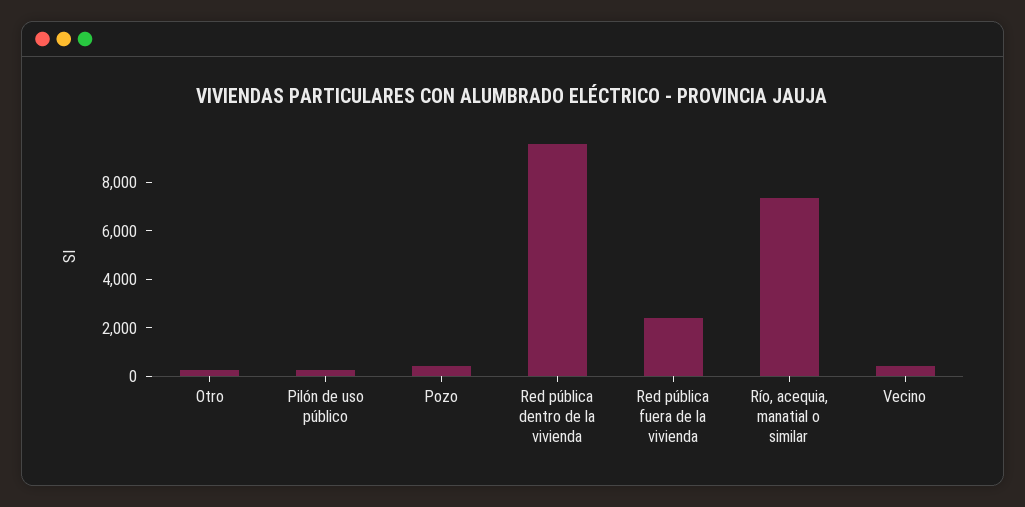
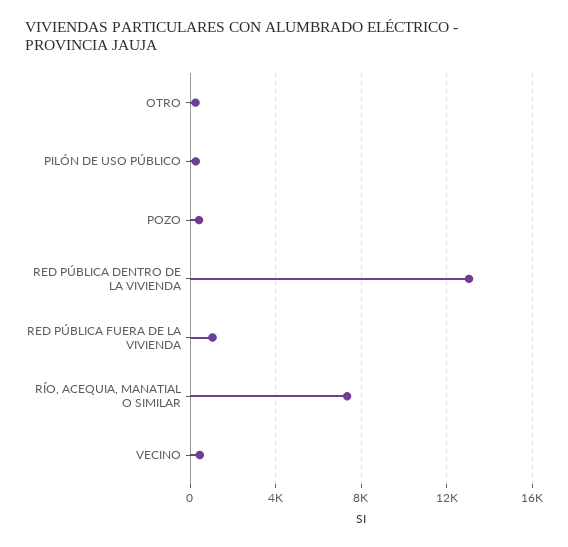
  {
    "Otro": 0,
    "Pilón de uso público": 500,
    "Pozo": 500,
-   "Red pública dentro de la vivienda": 9500,
+   "Red pública dentro de la vivienda": 13000,
-   "Red pública fuera de la vivienda": 2500,
+   "Red pública fuera de la vivienda": 1000,
    "Río, acequia, manatial o similar": 7500,
    "Vecino": 500
  }

